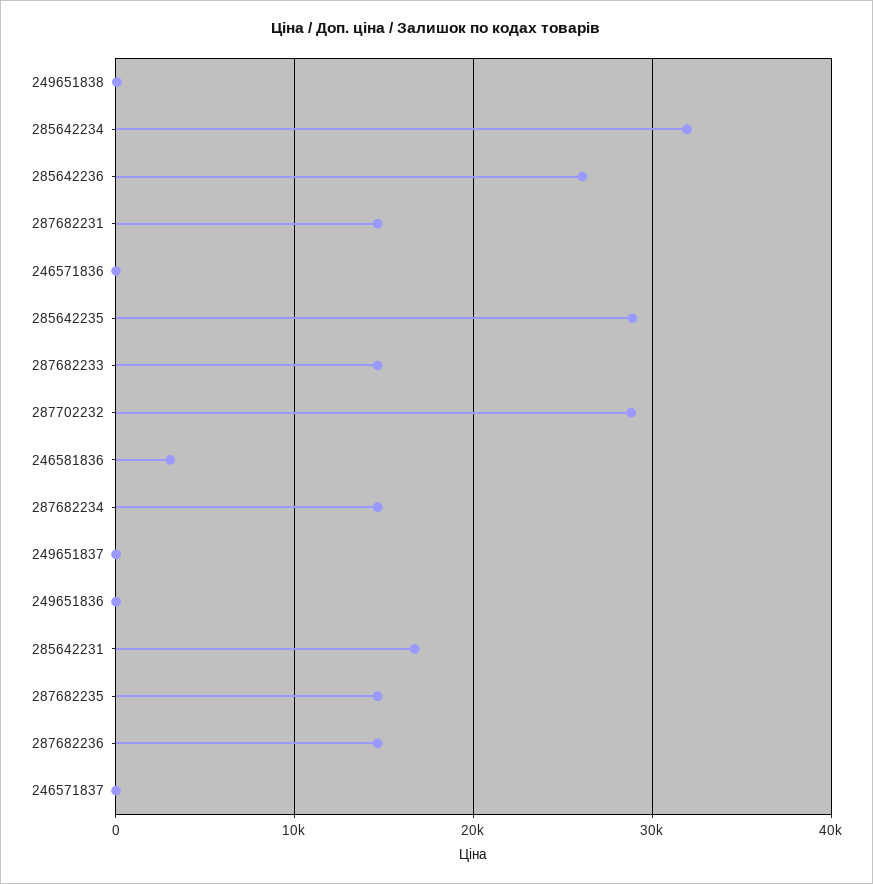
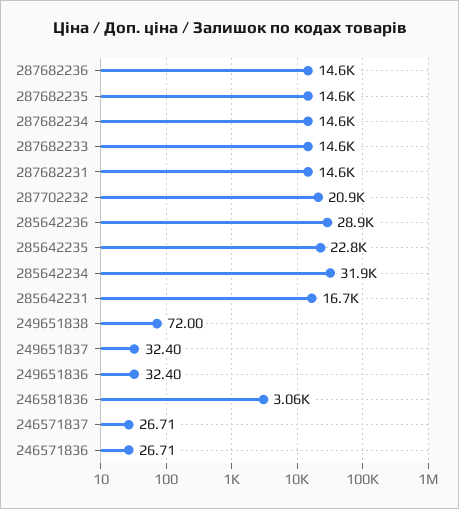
  {
    "249651838": 72,
    "285642234": 31900,
-   "285642236": 26000,
+   "285642236": 28900,
    "287682231": 14600,
    "246571836": 26.71,
-   "285642235": 29000,
+   "285642235": 22800,
    "287682233": 14600,
-   "287702232": 29000,
+   "287702232": 20900,
    "246581836": 3060,
    "287682234": 14600,
    "249651837": 32.4,
    "249651836": 32.4,
    "285642231": 16700,
    "287682235": 14600,
    "287682236": 14600,
    "246571837": 26.71
  }

